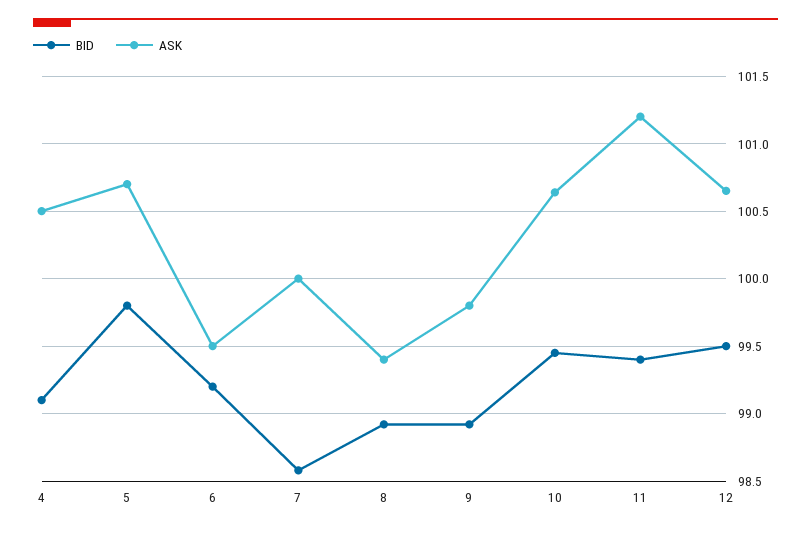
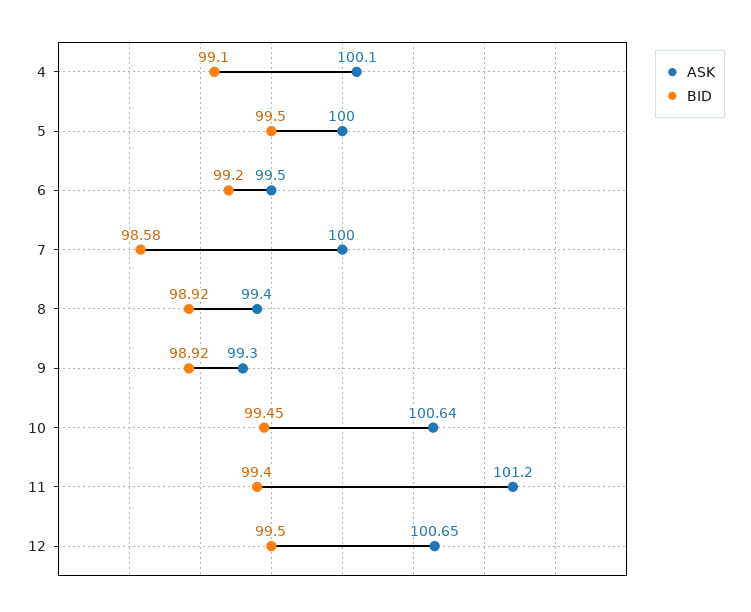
  {
    "BID": {
      "4": 99.1,
-     "5": 99.8,
+     "5": 99.5,
      "6": 99.2,
      "7": 98.58,
      "8": 98.92,
      "9": 98.92,
      "10": 99.45,
      "11": 99.4,
      "12": 99.5
    },
    "ASK": {
-     "4": 100.5,
+     "4": 100.1,
-     "5": 100.7,
+     "5": 100,
      "6": 99.5,
      "7": 100,
      "8": 99.4,
-     "9": 99.8,
+     "9": 99.3,
      "10": 100.64,
      "11": 101.2,
      "12": 100.65
    }
  }

